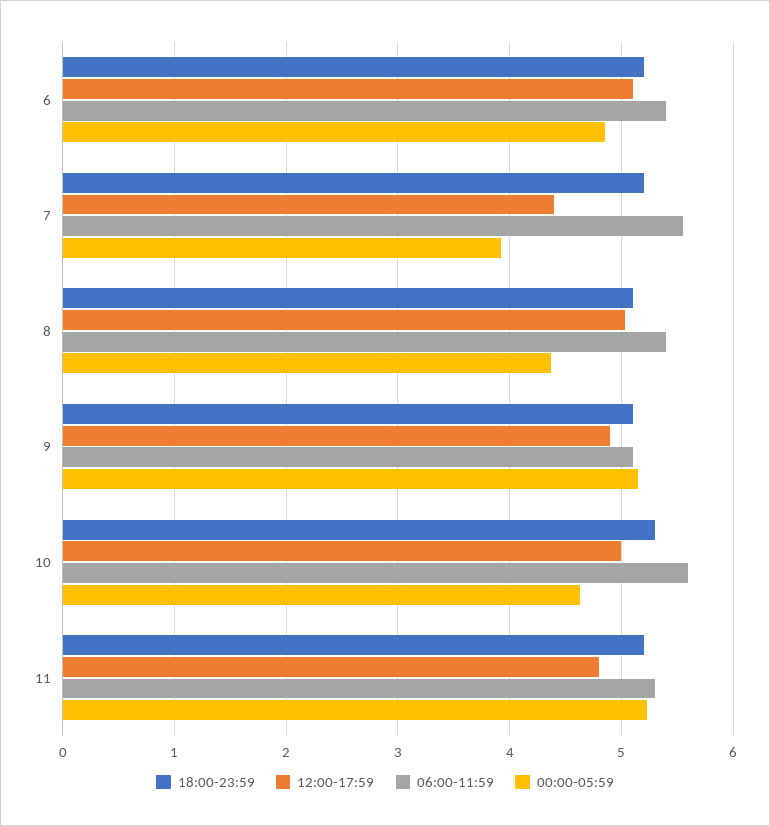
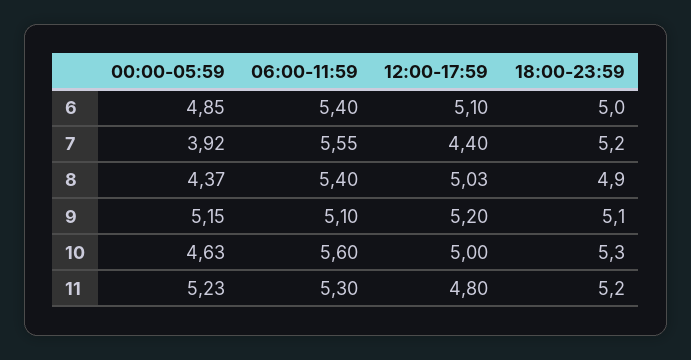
  {
    "18:00-23:59": {
-     "6": 5.2,
+     "6": 5,
      "7": 5.2,
-     "8": 5.1,
+     "8": 4.9,
      "9": 5.1,
      "10": 5.3,
      "11": 5.2
    },
    "12:00-17:59": {
      "6": 5.1,
      "7": 4.4,
      "8": 5.03,
-     "9": 4.9,
+     "9": 5.2,
      "10": 5,
      "11": 4.8
    },
    "06:00-11:59": {
      "6": 5.4,
      "7": 5.55,
      "8": 5.4,
      "9": 5.1,
      "10": 5.6,
      "11": 5.3
    },
    "00:00-05:59": {
      "6": 4.85,
      "7": 3.92,
      "8": 4.37,
      "9": 5.15,
      "10": 4.63,
      "11": 5.23
    }
  }

